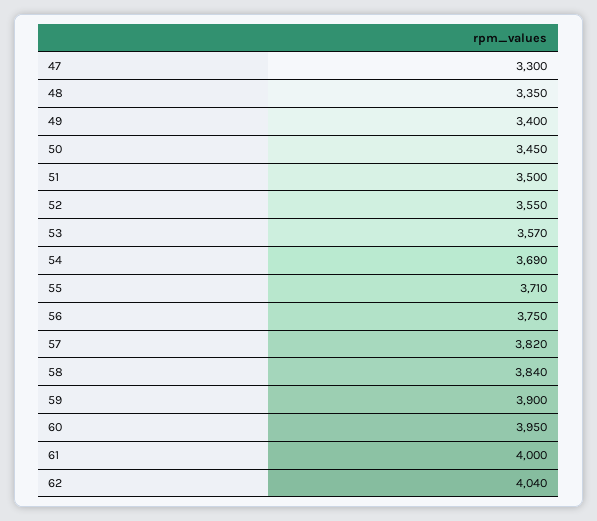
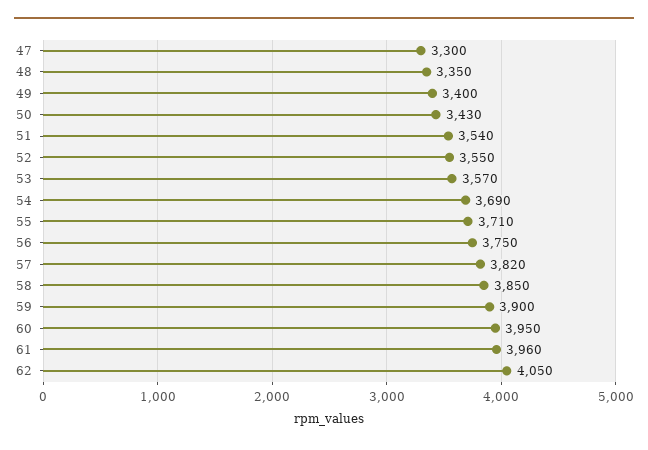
  {
    "47": 3300,
    "48": 3350,
    "49": 3400,
-   "50": 3450,
+   "50": 3430,
-   "51": 3500,
+   "51": 3540,
    "52": 3550,
    "53": 3570,
    "54": 3690,
    "55": 3710,
    "56": 3750,
    "57": 3820,
-   "58": 3840,
+   "58": 3850,
    "59": 3900,
    "60": 3950,
-   "61": 4000,
+   "61": 3960,
-   "62": 4040
+   "62": 4050
  }

